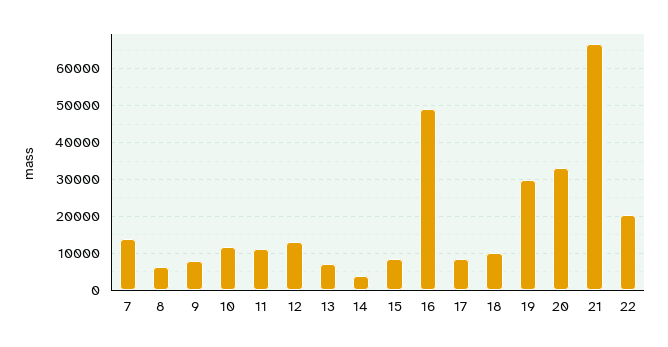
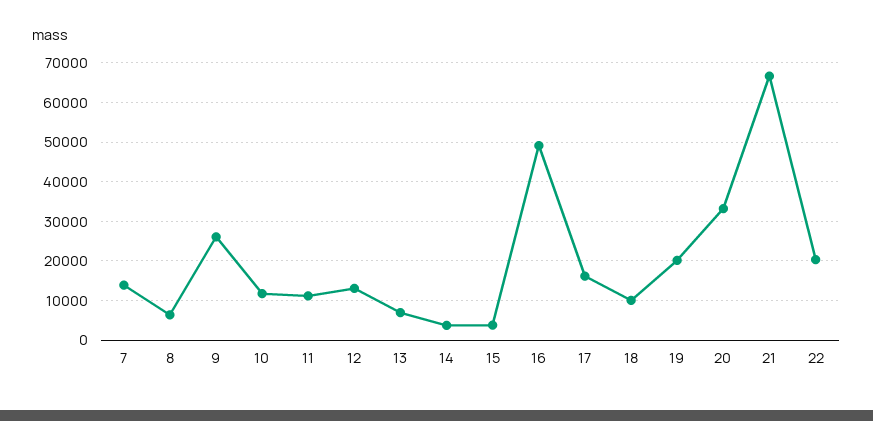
  {
    "7": 14000,
    "8": 6000,
-   "9": 8000,
+   "9": 26000,
    "10": 12000,
    "11": 12000,
    "12": 14000,
    "13": 6000,
    "14": 4000,
-   "15": 8000,
+   "15": 4000,
    "16": 50000,
-   "17": 8000,
+   "17": 16000,
    "18": 10000,
-   "19": 30000,
+   "19": 20000,
    "20": 34000,
    "21": 66000,
    "22": 20000
  }

